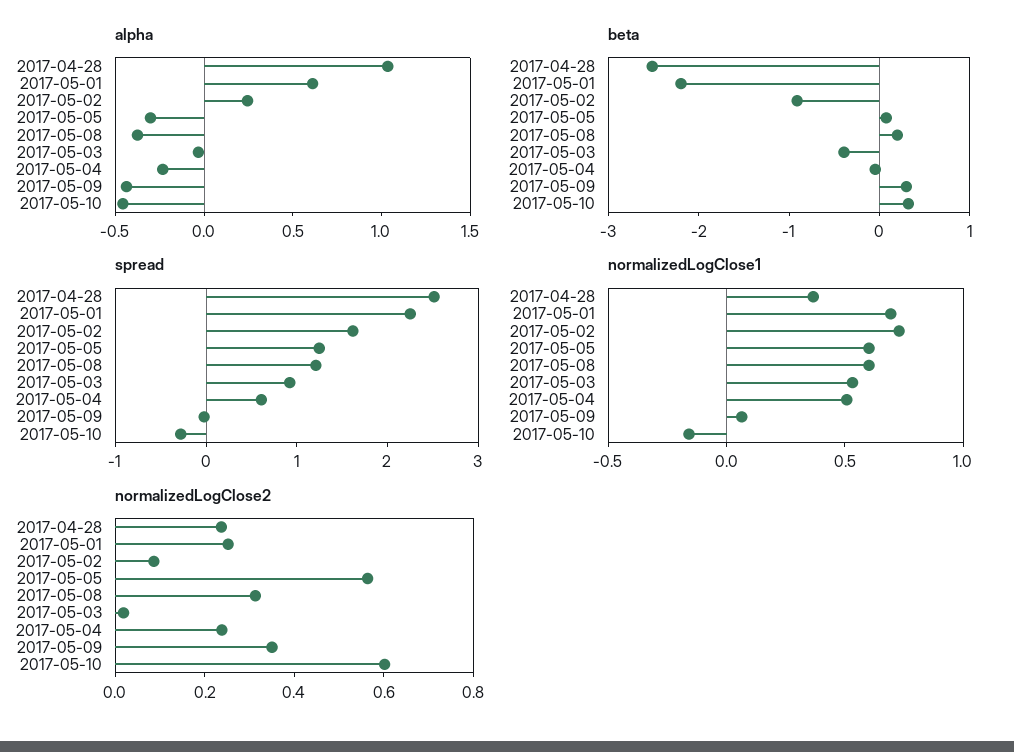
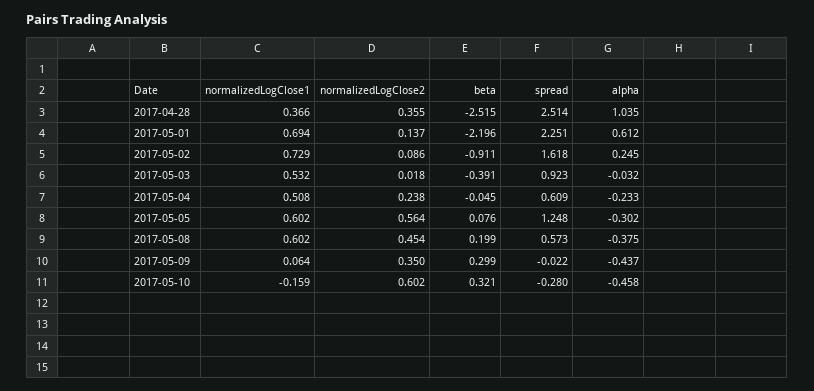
  {
    "alpha": {
      "2017-04-28": 1.035,
      "2017-05-01": 0.612,
      "2017-05-02": 0.245,
      "2017-05-05": -0.302,
      "2017-05-08": -0.375,
      "2017-05-03": -0.032,
      "2017-05-04": -0.233,
      "2017-05-09": -0.437,
      "2017-05-10": -0.458
    },
    "beta": {
      "2017-04-28": -2.515,
      "2017-05-01": -2.196,
      "2017-05-02": -0.911,
      "2017-05-05": 0.076,
      "2017-05-08": 0.199,
      "2017-05-03": -0.391,
      "2017-05-04": -0.045,
      "2017-05-09": 0.299,
      "2017-05-10": 0.321
    },
    "spread": {
      "2017-04-28": 2.514,
      "2017-05-01": 2.251,
      "2017-05-02": 1.618,
      "2017-05-05": 1.248,
-     "2017-05-08": 1.2,
+     "2017-05-08": 0.573,
      "2017-05-03": 0.923,
      "2017-05-04": 0.609,
      "2017-05-09": -0.022,
      "2017-05-10": -0.28
    },
    "normalizedLogClose1": {
      "2017-04-28": 0.366,
      "2017-05-01": 0.694,
      "2017-05-02": 0.729,
      "2017-05-05": 0.602,
      "2017-05-08": 0.602,
      "2017-05-03": 0.532,
      "2017-05-04": 0.508,
      "2017-05-09": 0.064,
      "2017-05-10": -0.159
    },
    "normalizedLogClose2": {
-     "2017-04-28": 0.25,
+     "2017-04-28": 0.355,
-     "2017-05-01": 0.25,
+     "2017-05-01": 0.137,
      "2017-05-02": 0.086,
      "2017-05-05": 0.564,
-     "2017-05-08": 0.3,
+     "2017-05-08": 0.454,
      "2017-05-03": 0.018,
      "2017-05-04": 0.238,
      "2017-05-09": 0.35,
      "2017-05-10": 0.602
    }
  }

